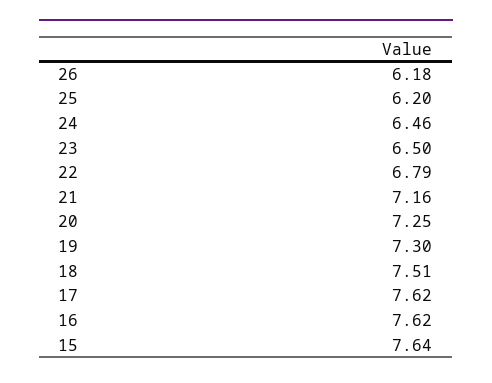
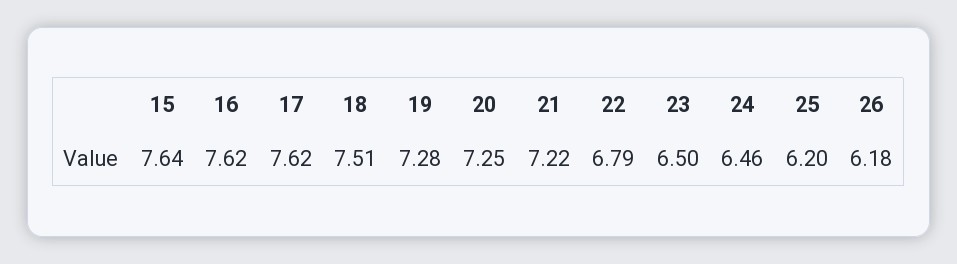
  {
    "26": 6.18,
    "25": 6.2,
    "24": 6.46,
    "23": 6.5,
    "22": 6.79,
-   "21": 7.16,
+   "21": 7.22,
    "20": 7.25,
-   "19": 7.3,
+   "19": 7.28,
    "18": 7.51,
    "17": 7.62,
    "16": 7.62,
    "15": 7.64
  }

